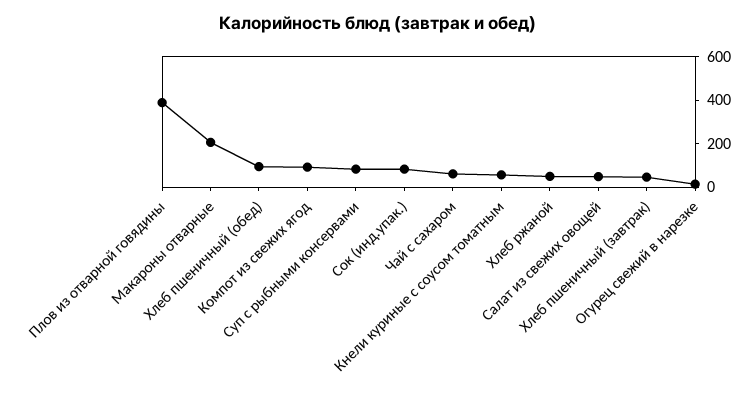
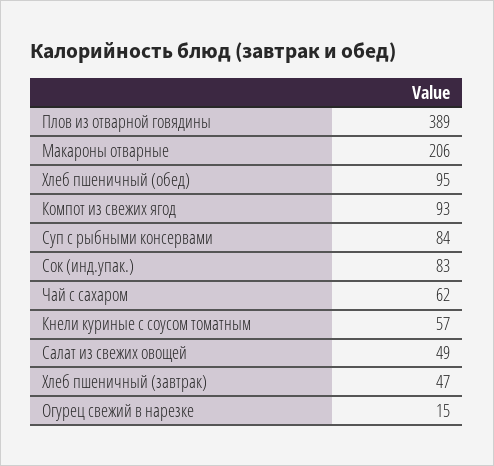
  {
    "Плов из отварной говядины": 389,
    "Макароны отварные": 206,
    "Хлеб пшеничный (обед)": 95,
    "Компот из свежих ягод": 93,
    "Суп с рыбными консервами": 84,
    "Сок (инд.упак.)": 83,
    "Чай с сахаром": 62,
    "Кнели куриные с соусом томатным": 57,
-   "Хлеб ржаной": 50,
    "Салат из свежих овощей": 49,
    "Хлеб пшеничный (завтрак)": 47,
    "Огурец свежий в нарезке": 15
  }

